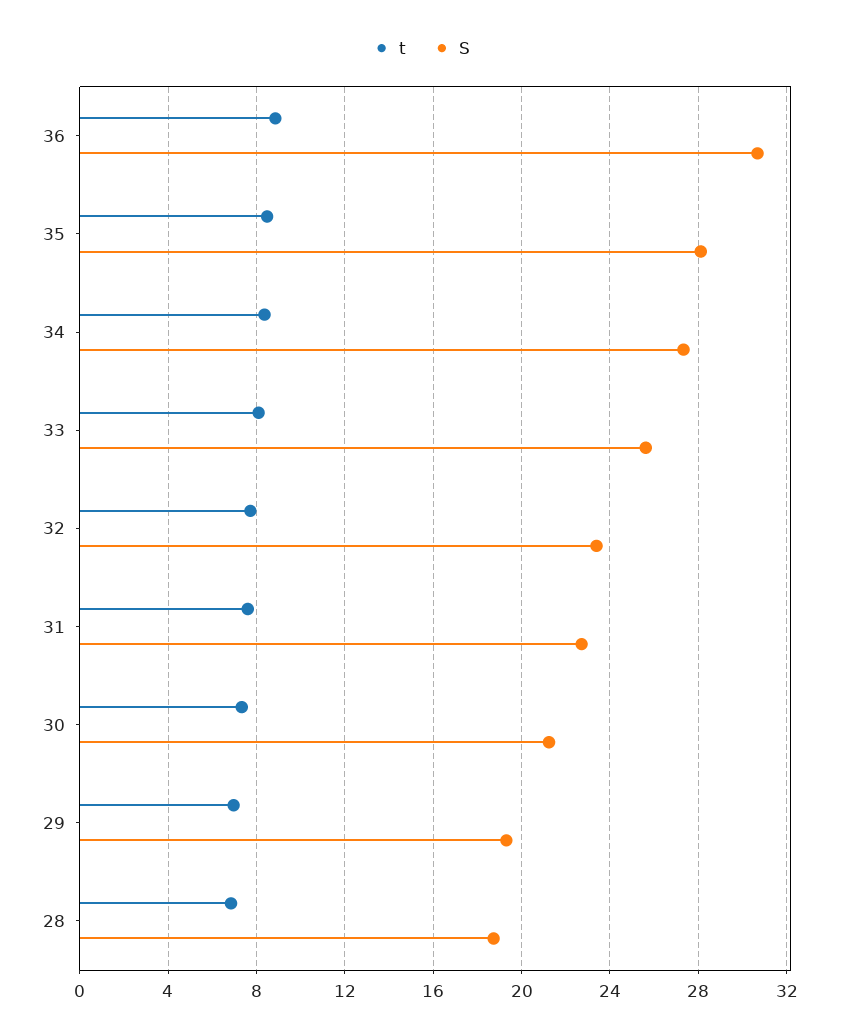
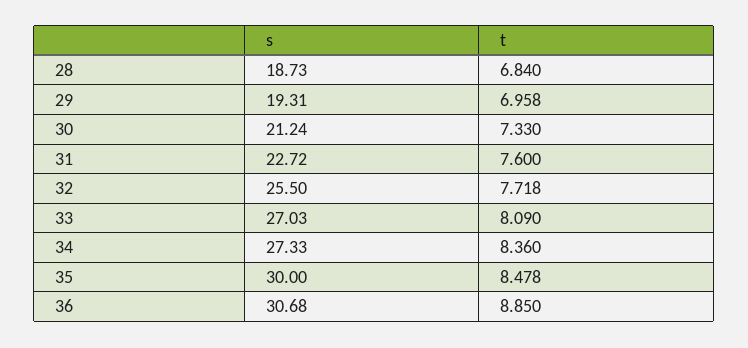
  {
    "t": {
      "36": 8.85,
      "35": 8.478,
      "34": 8.36,
      "33": 8.09,
      "32": 7.718,
      "31": 7.6,
      "30": 7.33,
      "29": 6.958,
      "28": 6.84
    },
    "S": {
      "36": 30.68,
-     "35": 28,
+     "35": 30,
      "34": 27.33,
-     "33": 25.5,
+     "33": 27.03,
-     "32": 23.5,
+     "32": 25.5,
      "31": 22.72,
      "30": 21.24,
      "29": 19.31,
      "28": 18.73
    }
  }

